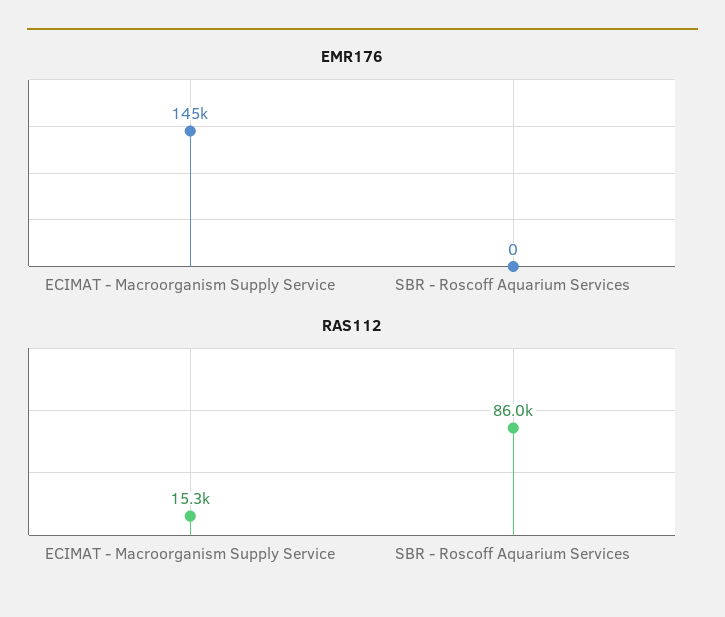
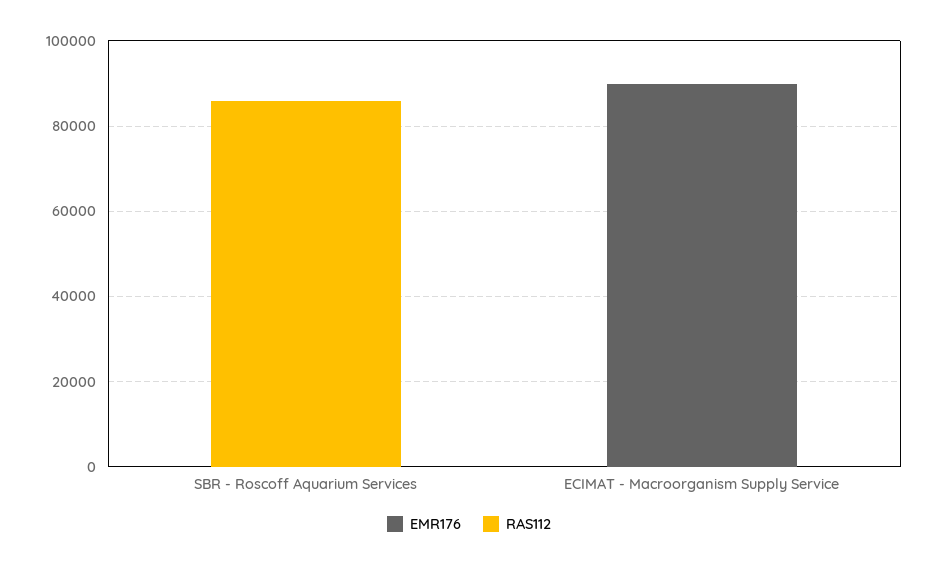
  {
    "EMR176": {
-     "ECIMAT - Macroorganism Supply Service": 145000,
+     "ECIMAT - Macroorganism Supply Service": 90000,
      "SBR - Roscoff Aquarium Services": 0
    },
    "RAS112": {
-     "ECIMAT - Macroorganism Supply Service": 15300,
+     "ECIMAT - Macroorganism Supply Service": 0,
      "SBR - Roscoff Aquarium Services": 86000
    }
  }

